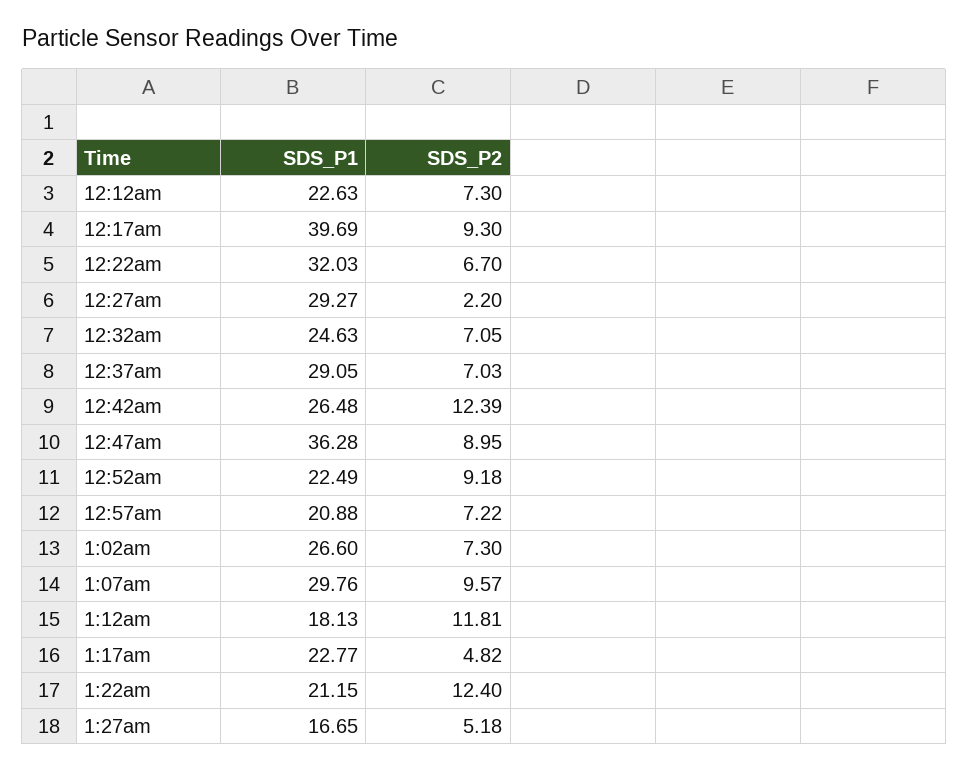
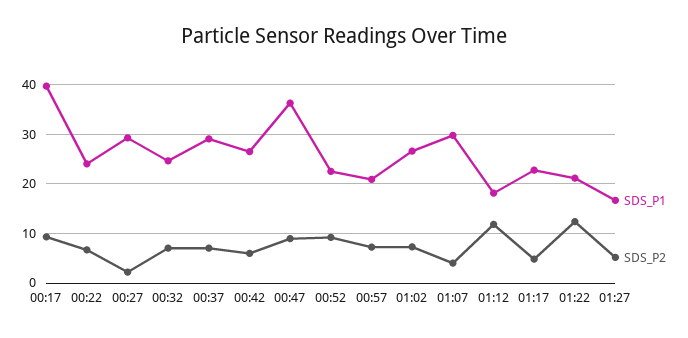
  {
    "SDS_P1": {
-     "12:12am": 22.63,
      "12:17am": 39.69,
-     "12:22am": 32.03,
+     "12:22am": 24,
      "12:27am": 29.27,
      "12:32am": 24.63,
      "12:37am": 29.05,
      "12:42am": 26.48,
      "12:47am": 36.28,
      "12:52am": 22.49,
      "12:57am": 20.88,
      "1:02am": 26.6,
      "1:07am": 29.76,
      "1:12am": 18.13,
      "1:17am": 22.77,
      "1:22am": 21.15,
      "1:27am": 16.65
    },
    "SDS_P2": {
-     "12:12am": 7.3,
      "12:17am": 9.3,
      "12:22am": 6.7,
      "12:27am": 2.2,
      "12:32am": 7.05,
      "12:37am": 7.03,
-     "12:42am": 12.39,
+     "12:42am": 6,
      "12:47am": 8.95,
      "12:52am": 9.18,
      "12:57am": 7.22,
      "1:02am": 7.3,
-     "1:07am": 9.57,
+     "1:07am": 4,
      "1:12am": 11.81,
      "1:17am": 4.82,
      "1:22am": 12.4,
      "1:27am": 5.18
    }
  }

